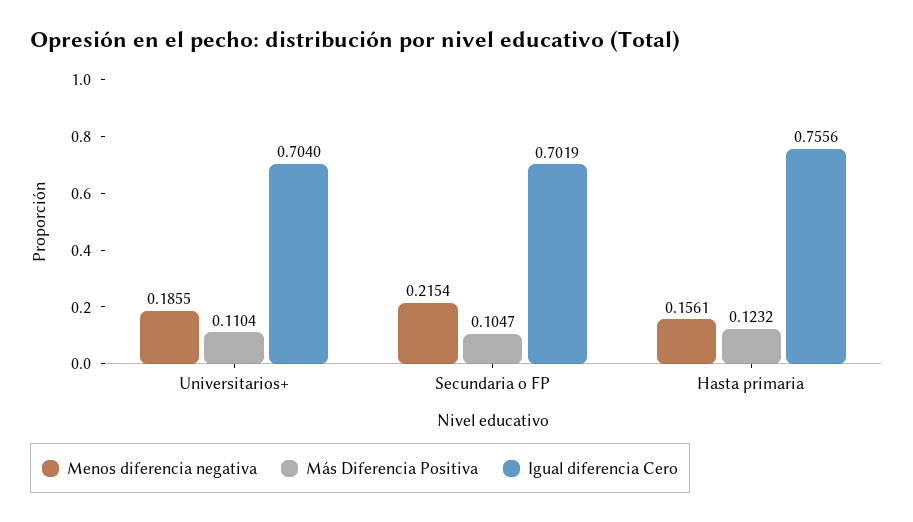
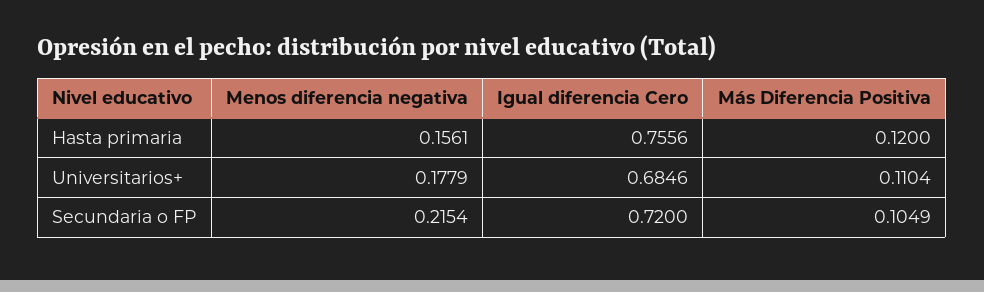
  {
    "Menos diferencia negativa": {
-     "Universitarios+": 0.1855,
+     "Universitarios+": 0.1779,
      "Secundaria o FP": 0.2154,
      "Hasta primaria": 0.1561
    },
    "Más Diferencia Positiva": {
      "Universitarios+": 0.1104,
-     "Secundaria o FP": 0.1047,
+     "Secundaria o FP": 0.1049,
-     "Hasta primaria": 0.1232
+     "Hasta primaria": 0.12
    },
    "Igual diferencia Cero": {
-     "Universitarios+": 0.704,
+     "Universitarios+": 0.6846,
-     "Secundaria o FP": 0.7019,
+     "Secundaria o FP": 0.72,
      "Hasta primaria": 0.7556
    }
  }

